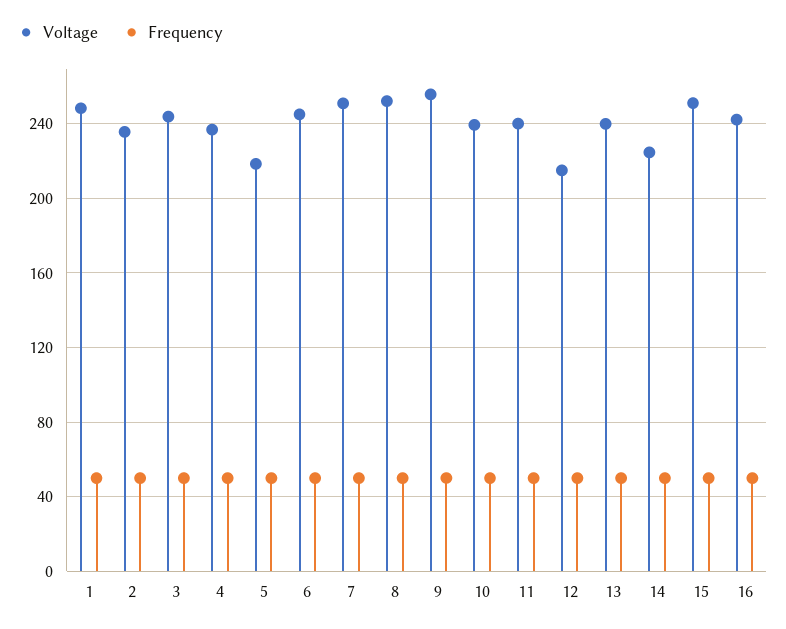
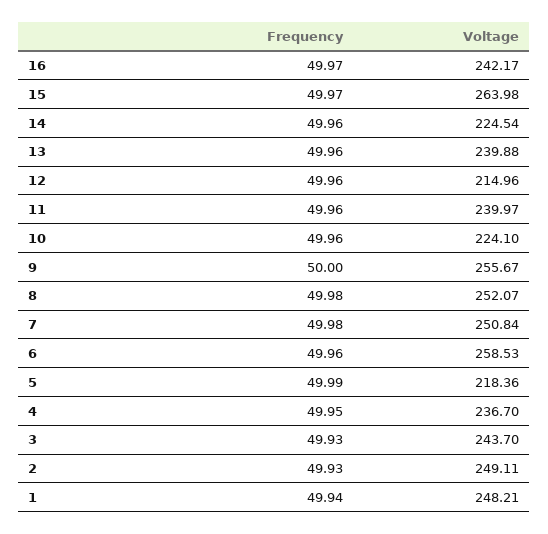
  {
    "Voltage": {
      "1": 248.21,
-     "2": 235,
+     "2": 249.11,
      "3": 243.7,
      "4": 236.7,
      "5": 218.36,
-     "6": 245,
+     "6": 258.53,
      "7": 250.84,
      "8": 252.07,
      "9": 255.67,
-     "10": 240,
+     "10": 224.1,
      "11": 239.97,
      "12": 214.96,
      "13": 239.88,
      "14": 224.54,
-     "15": 250,
+     "15": 263.98,
      "16": 242.17
    },
    "Frequency": {
      "1": 49.94,
      "2": 49.93,
      "3": 49.93,
      "4": 49.95,
      "5": 49.99,
      "6": 49.96,
      "7": 49.98,
      "8": 49.98,
      "9": 50,
      "10": 49.96,
      "11": 49.96,
      "12": 49.96,
      "13": 49.96,
      "14": 49.96,
      "15": 49.97,
      "16": 49.97
    }
  }

